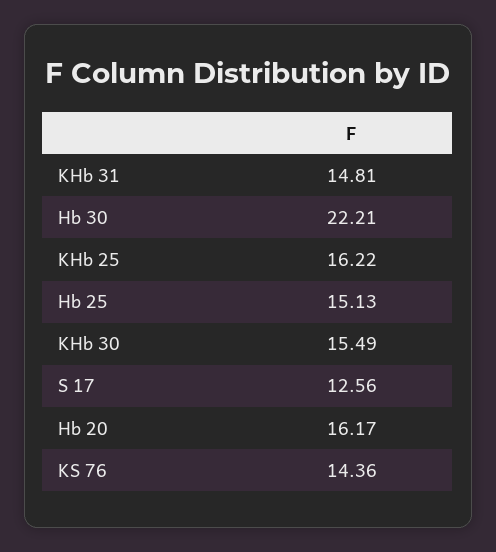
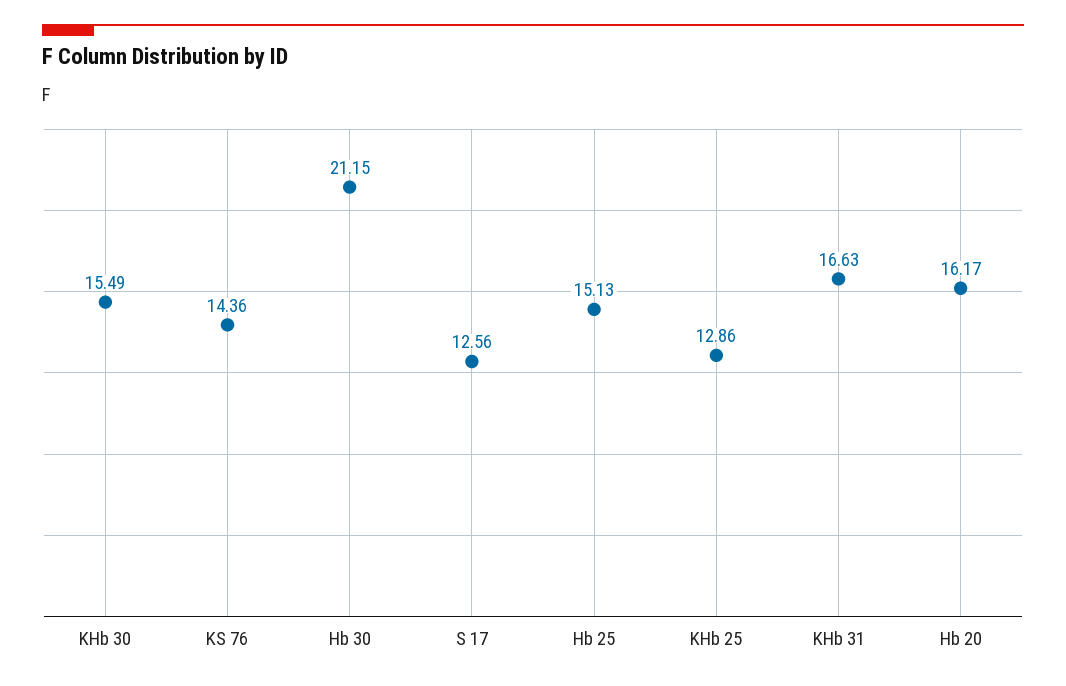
  {
-   "KHb 31": 14.81,
+   "KHb 31": 16.63,
-   "Hb 30": 22.21,
+   "Hb 30": 21.15,
-   "KHb 25": 16.22,
+   "KHb 25": 12.86,
    "Hb 25": 15.13,
    "KHb 30": 15.49,
    "S 17": 12.56,
    "Hb 20": 16.17,
    "KS 76": 14.36
  }

